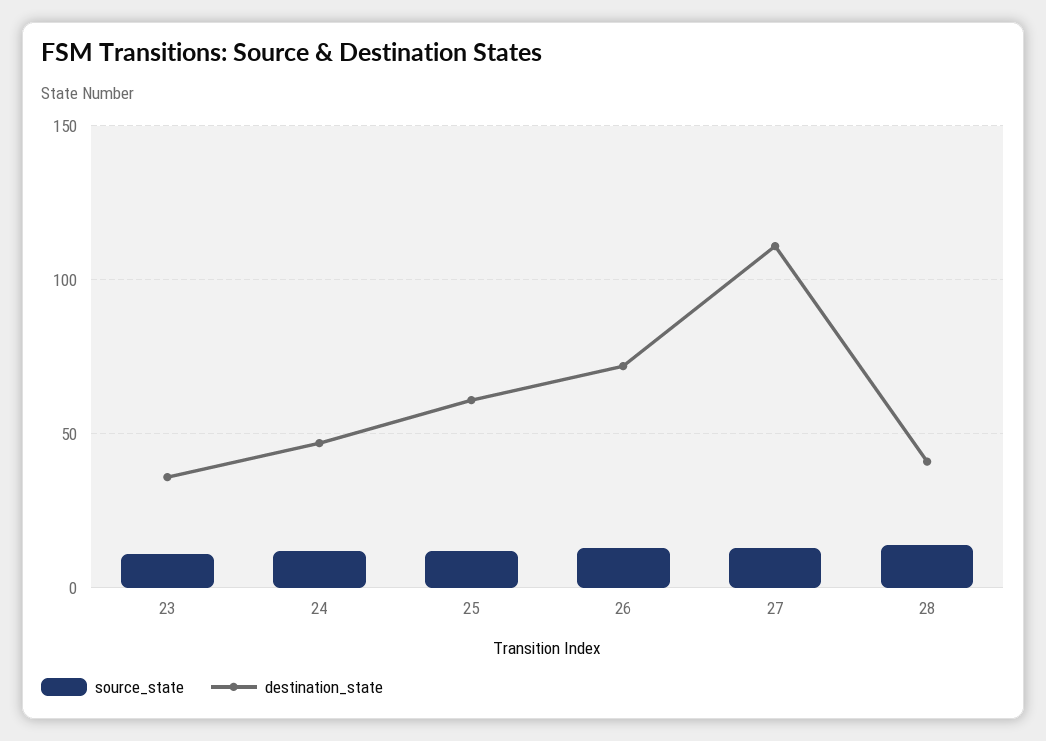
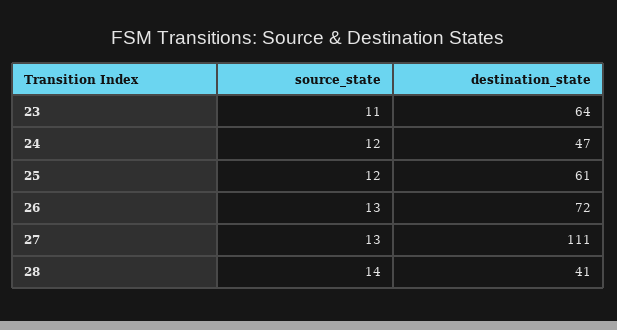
  {
    "source_state": {
      "23": 11,
      "24": 12,
      "25": 12,
      "26": 13,
      "27": 13,
      "28": 14
    },
    "destination_state": {
-     "23": 35,
+     "23": 64,
      "24": 47,
      "25": 61,
      "26": 72,
      "27": 111,
      "28": 41
    }
  }

